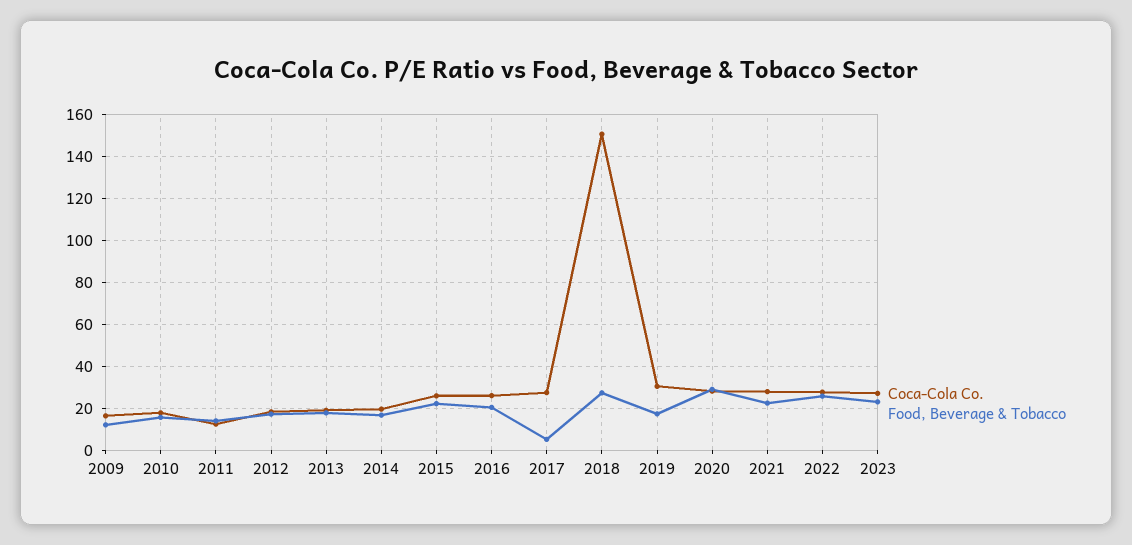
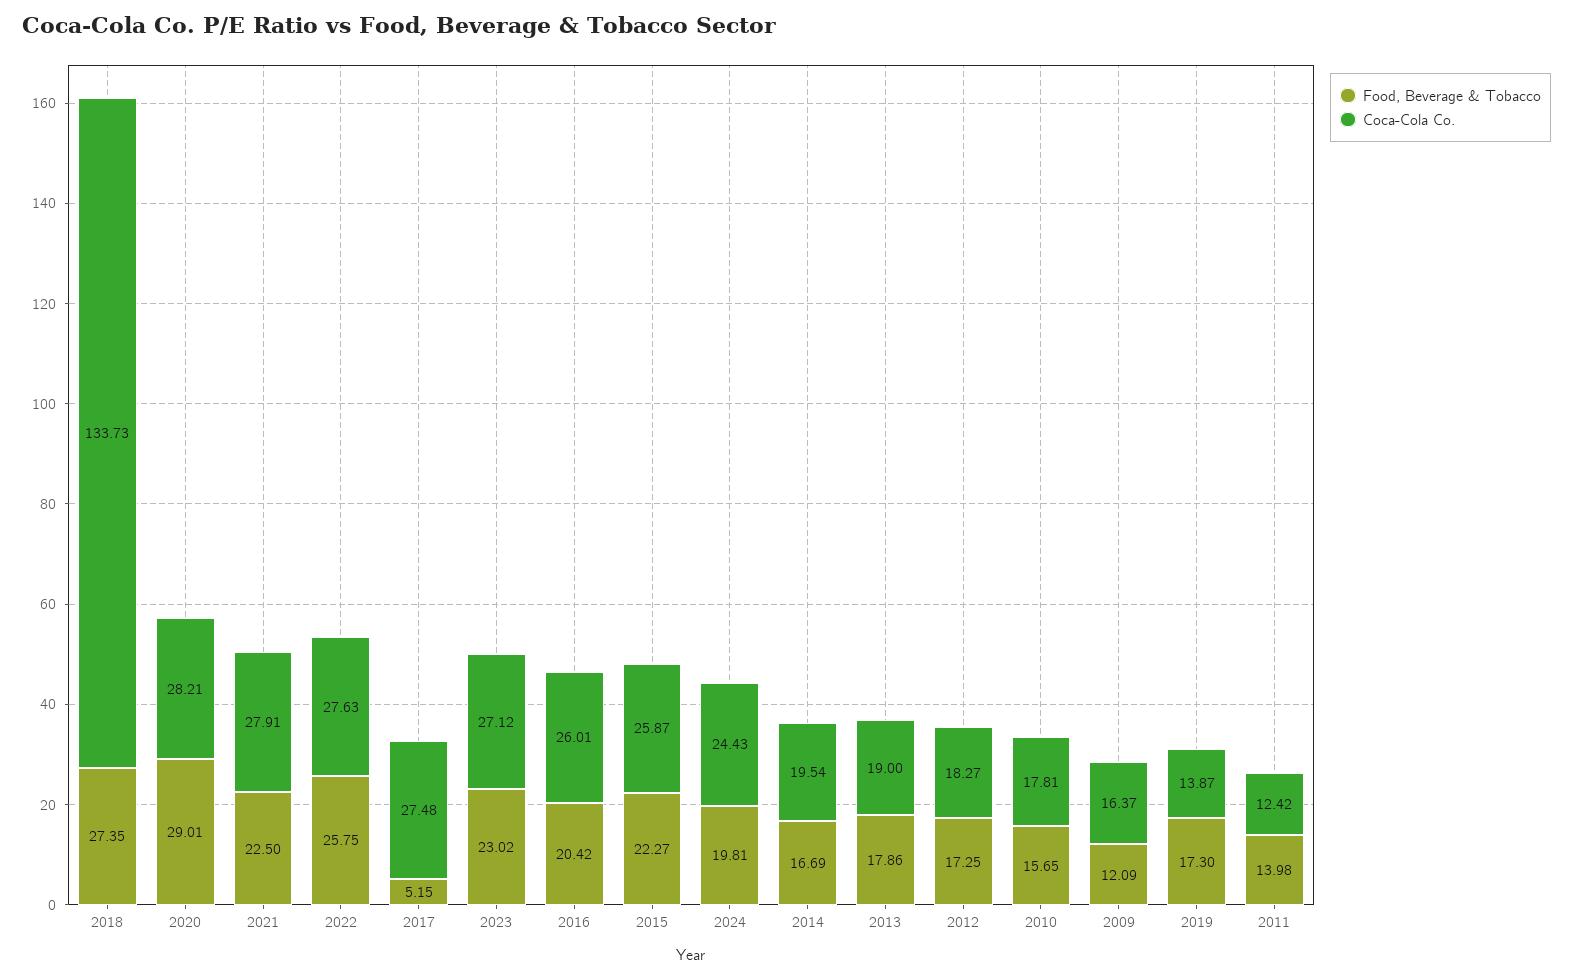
  {
    "Coca-Cola Co.": {
      "2009": 16.37,
      "2010": 17.81,
      "2011": 12.42,
      "2012": 18.27,
      "2013": 19,
      "2014": 19.54,
      "2015": 25.87,
      "2016": 26.01,
      "2017": 27.48,
-     "2018": 150,
+     "2018": 133.73,
-     "2019": 30,
+     "2019": 13.87,
      "2020": 28.21,
      "2021": 27.91,
      "2022": 27.63,
-     "2023": 27.12
+     "2023": 27.12,
+     "2024": 24.43
    },
    "Food, Beverage & Tobacco": {
      "2009": 12.09,
      "2010": 15.65,
      "2011": 13.98,
      "2012": 17.25,
      "2013": 17.86,
      "2014": 16.69,
      "2015": 22.27,
      "2016": 20.42,
      "2017": 5.15,
      "2018": 27.35,
      "2019": 17.3,
      "2020": 29.01,
      "2021": 22.5,
      "2022": 25.75,
-     "2023": 23.02
+     "2023": 23.02,
+     "2024": 19.81
    }
  }

